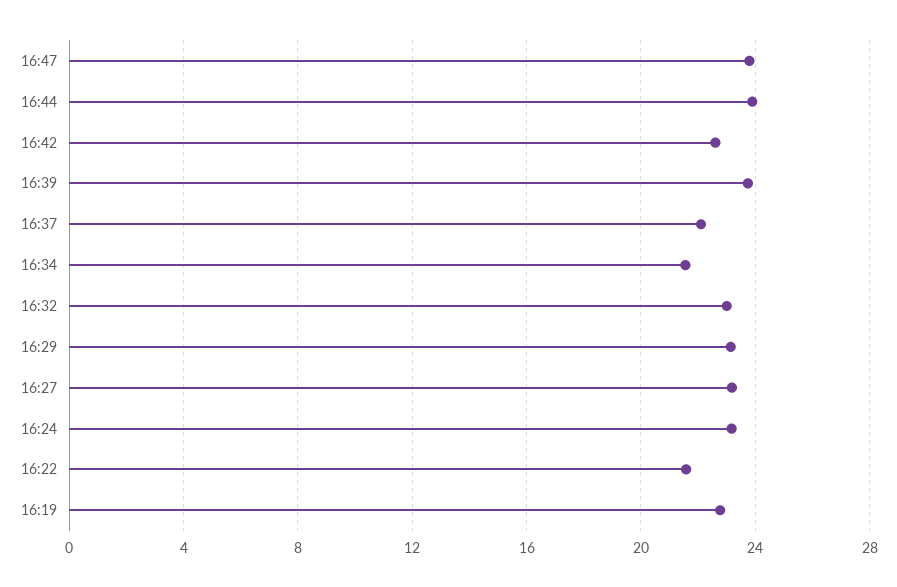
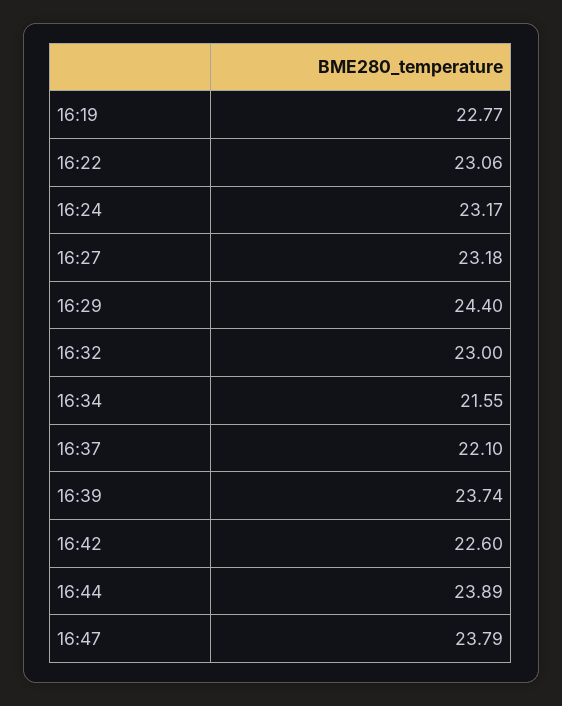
  {
    "16:47": 23.79,
    "16:44": 23.89,
    "16:42": 22.6,
    "16:39": 23.74,
    "16:37": 22.1,
    "16:34": 21.55,
    "16:32": 23,
-   "16:29": 23,
+   "16:29": 24.4,
    "16:27": 23.18,
    "16:24": 23.17,
-   "16:22": 21.5,
+   "16:22": 23.06,
    "16:19": 22.77
  }

